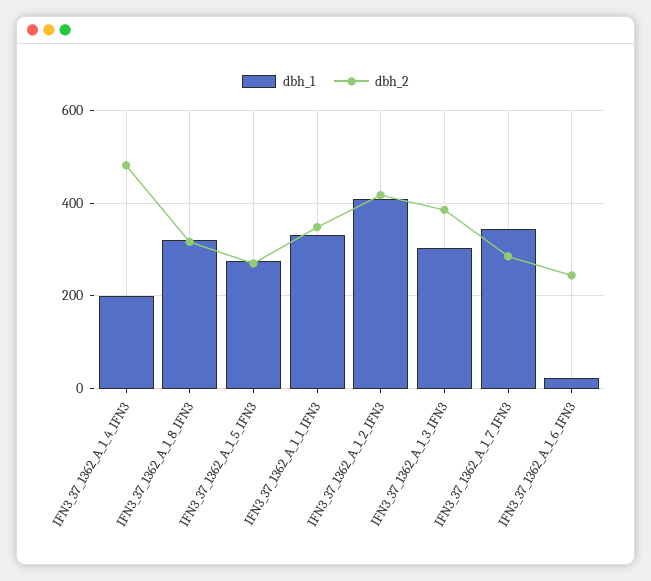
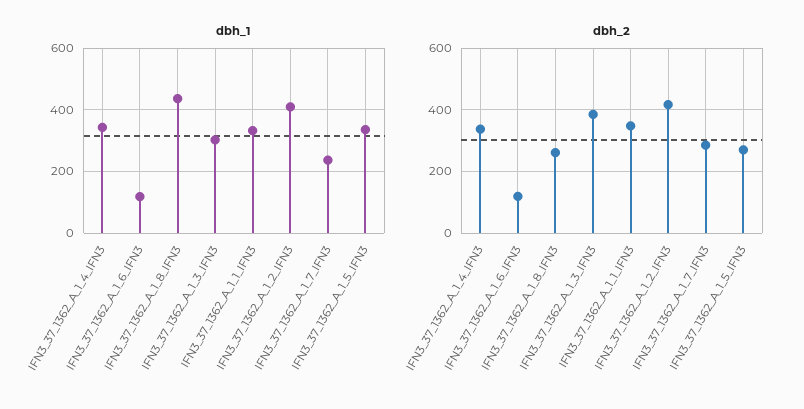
  {
    "dbh_1": {
-     "IFN3_37_1362_A_1_4_IFN3": 200,
+     "IFN3_37_1362_A_1_4_IFN3": 340,
-     "IFN3_37_1362_A_1_8_IFN3": 320,
+     "IFN3_37_1362_A_1_8_IFN3": 440,
-     "IFN3_37_1362_A_1_5_IFN3": 280,
+     "IFN3_37_1362_A_1_5_IFN3": 340,
      "IFN3_37_1362_A_1_1_IFN3": 340,
      "IFN3_37_1362_A_1_2_IFN3": 400,
      "IFN3_37_1362_A_1_3_IFN3": 300,
-     "IFN3_37_1362_A_1_7_IFN3": 340,
+     "IFN3_37_1362_A_1_7_IFN3": 240,
-     "IFN3_37_1362_A_1_6_IFN3": 20
+     "IFN3_37_1362_A_1_6_IFN3": 120
    },
    "dbh_2": {
-     "IFN3_37_1362_A_1_4_IFN3": 480,
+     "IFN3_37_1362_A_1_4_IFN3": 340,
-     "IFN3_37_1362_A_1_8_IFN3": 320,
+     "IFN3_37_1362_A_1_8_IFN3": 260,
      "IFN3_37_1362_A_1_5_IFN3": 280,
      "IFN3_37_1362_A_1_1_IFN3": 340,
      "IFN3_37_1362_A_1_2_IFN3": 420,
      "IFN3_37_1362_A_1_3_IFN3": 380,
      "IFN3_37_1362_A_1_7_IFN3": 280,
-     "IFN3_37_1362_A_1_6_IFN3": 240
+     "IFN3_37_1362_A_1_6_IFN3": 120
    }
  }

